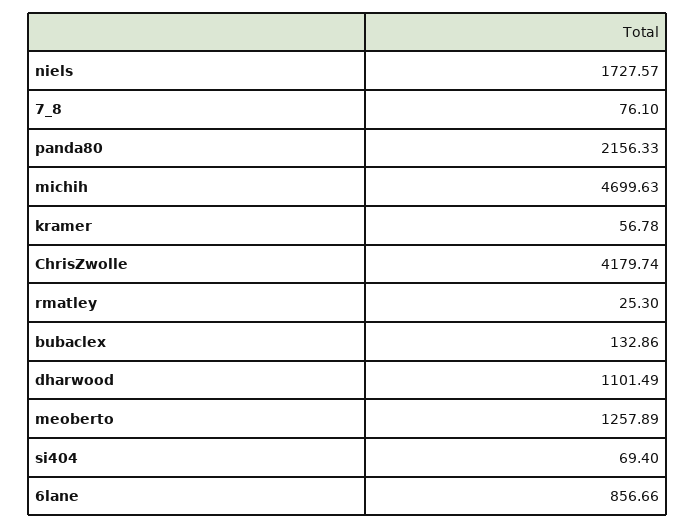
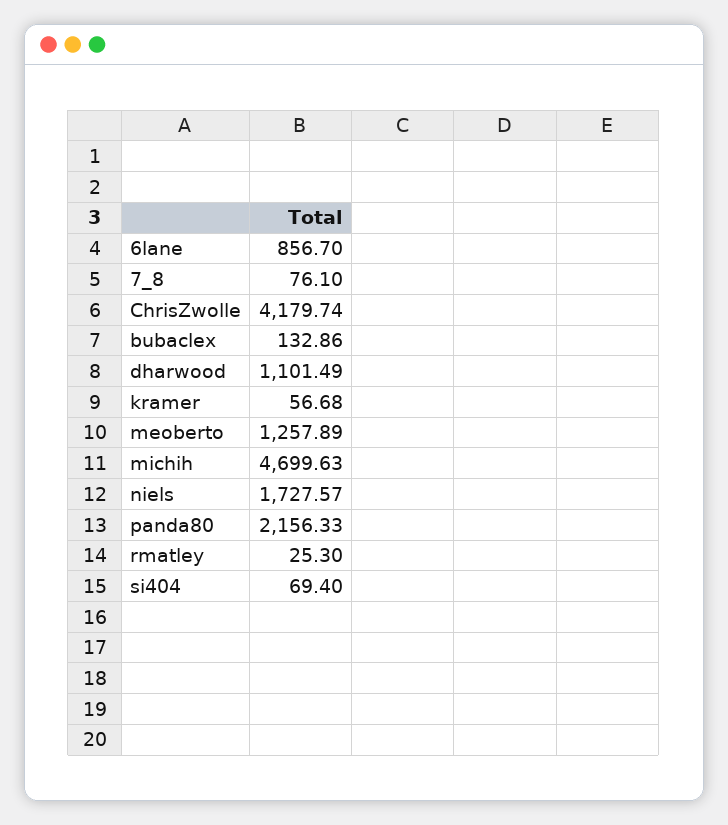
  {
    "niels": 1727.57,
    "7_8": 76.1,
    "panda80": 2156.33,
    "michih": 4699.63,
-   "kramer": 56.78,
+   "kramer": 56.68,
    "ChrisZwolle": 4179.74,
    "rmatley": 25.3,
    "bubaclex": 132.86,
    "dharwood": 1101.49,
    "meoberto": 1257.89,
    "si404": 69.4,
-   "6lane": 856.66
+   "6lane": 856.7
  }

